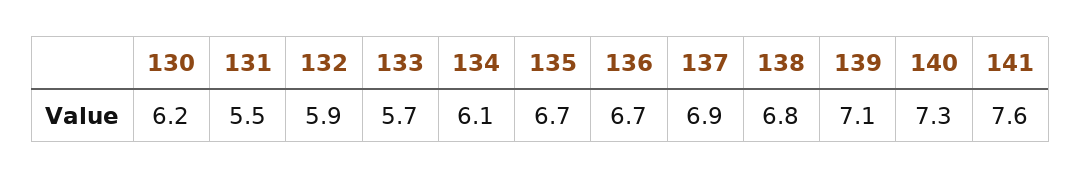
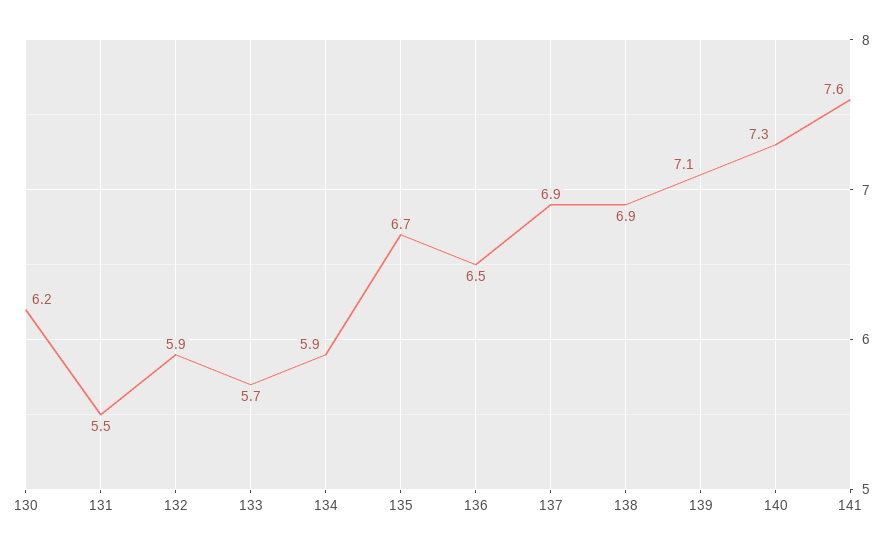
  {
    "130": 6.2,
    "131": 5.5,
    "132": 5.9,
    "133": 5.7,
-   "134": 6.1,
+   "134": 5.9,
    "135": 6.7,
-   "136": 6.7,
+   "136": 6.5,
    "137": 6.9,
-   "138": 6.8,
+   "138": 6.9,
    "139": 7.1,
    "140": 7.3,
    "141": 7.6
  }

